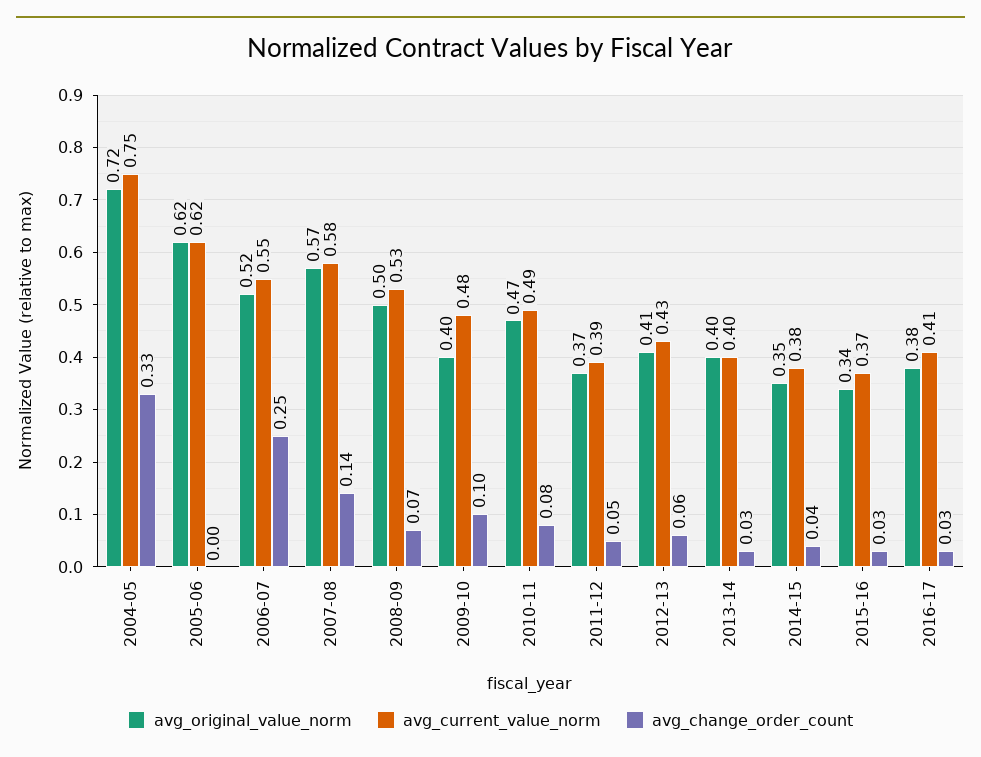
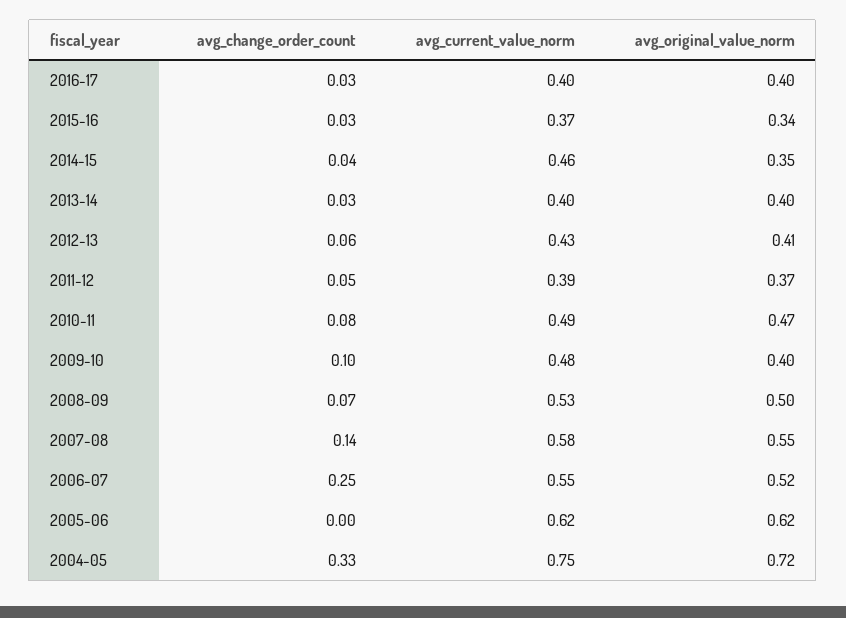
  {
    "avg_original_value_norm": {
      "2004-05": 0.72,
      "2005-06": 0.62,
      "2006-07": 0.52,
-     "2007-08": 0.57,
+     "2007-08": 0.55,
      "2008-09": 0.5,
      "2009-10": 0.4,
      "2010-11": 0.47,
      "2011-12": 0.37,
      "2012-13": 0.41,
      "2013-14": 0.4,
      "2014-15": 0.35,
      "2015-16": 0.34,
-     "2016-17": 0.38
+     "2016-17": 0.4
    },
    "avg_current_value_norm": {
      "2004-05": 0.75,
      "2005-06": 0.62,
      "2006-07": 0.55,
      "2007-08": 0.58,
      "2008-09": 0.53,
      "2009-10": 0.48,
      "2010-11": 0.49,
      "2011-12": 0.39,
      "2012-13": 0.43,
      "2013-14": 0.4,
-     "2014-15": 0.38,
+     "2014-15": 0.46,
      "2015-16": 0.37,
-     "2016-17": 0.41
+     "2016-17": 0.4
    },
    "avg_change_order_count": {
      "2004-05": 0.33,
      "2005-06": 0,
      "2006-07": 0.25,
      "2007-08": 0.14,
      "2008-09": 0.07,
      "2009-10": 0.1,
      "2010-11": 0.08,
      "2011-12": 0.05,
      "2012-13": 0.06,
      "2013-14": 0.03,
      "2014-15": 0.04,
      "2015-16": 0.03,
      "2016-17": 0.03
    }
  }

